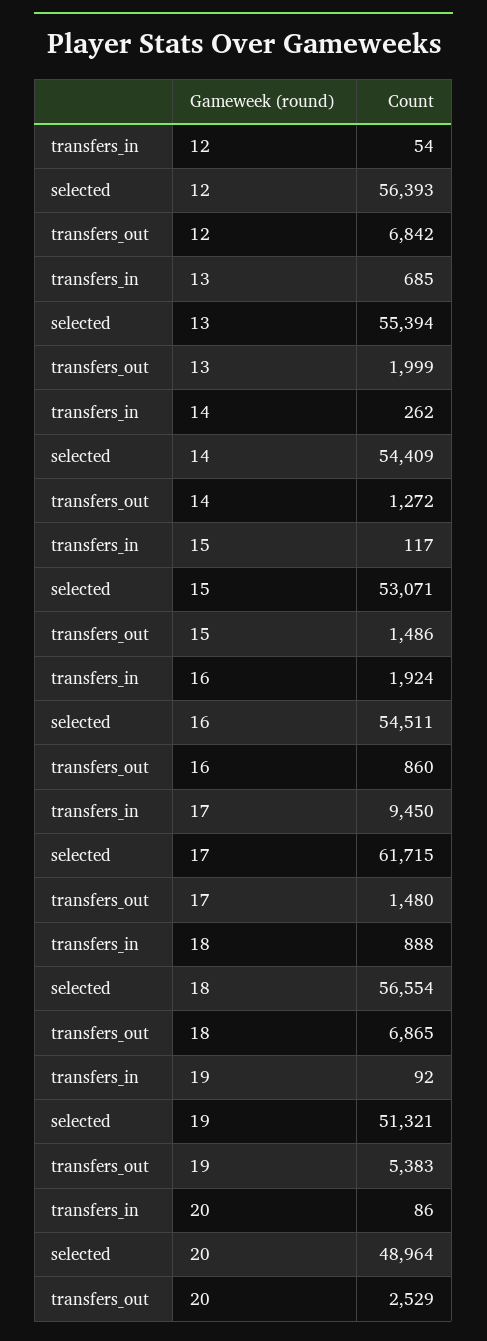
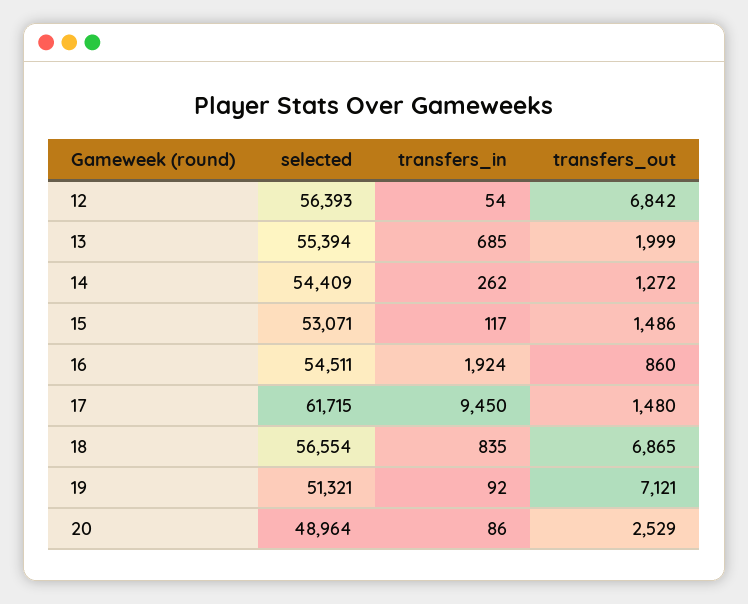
  {
    "transfers_in": {
      "12": 54,
      "13": 685,
      "14": 262,
      "15": 117,
      "16": 1924,
      "17": 9450,
-     "18": 888,
+     "18": 835,
      "19": 92,
      "20": 86
    },
    "selected": {
      "12": 56393,
      "13": 55394,
      "14": 54409,
      "15": 53071,
      "16": 54511,
      "17": 61715,
      "18": 56554,
      "19": 51321,
      "20": 48964
    },
    "transfers_out": {
      "12": 6842,
      "13": 1999,
      "14": 1272,
      "15": 1486,
      "16": 860,
      "17": 1480,
      "18": 6865,
-     "19": 5383,
+     "19": 7121,
      "20": 2529
    }
  }

